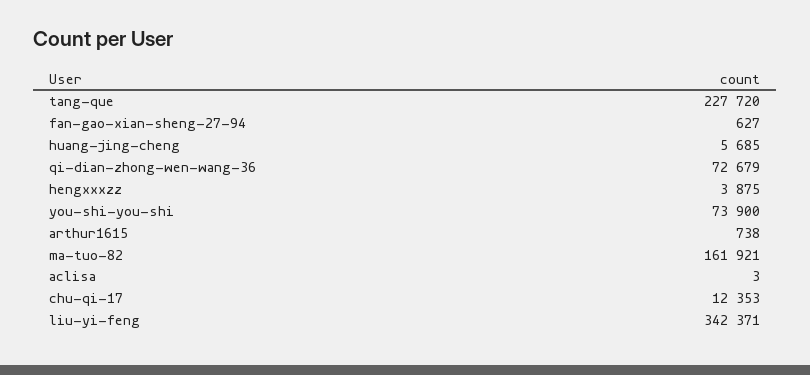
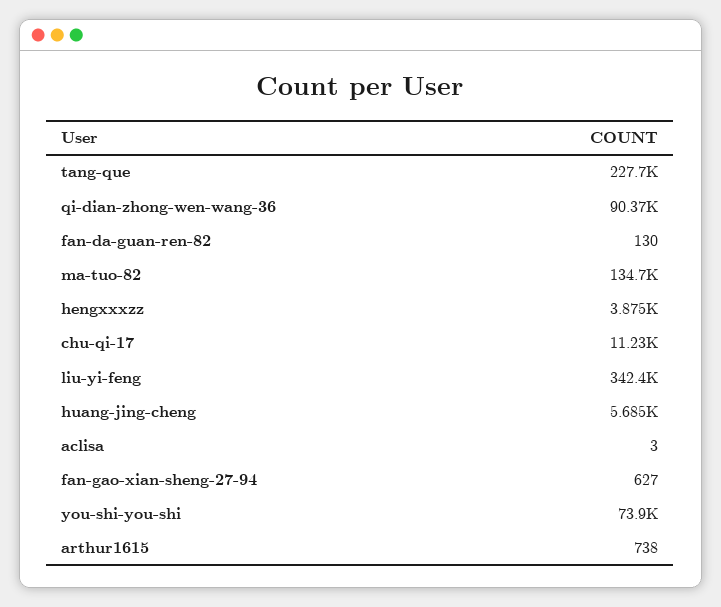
  {
    "tang-que": 227720,
    "fan-gao-xian-sheng-27-94": 627,
    "huang-jing-cheng": 5685,
-   "qi-dian-zhong-wen-wang-36": 72679,
+   "qi-dian-zhong-wen-wang-36": 90370,
    "hengxxxzz": 3875,
    "you-shi-you-shi": 73900,
    "arthur1615": 738,
-   "ma-tuo-82": 161921,
+   "ma-tuo-82": 134700,
    "aclisa": 3,
-   "chu-qi-17": 12353,
+   "chu-qi-17": 11230,
-   "liu-yi-feng": 342371
+   "liu-yi-feng": 342371,
+   "fan-da-guan-ren-82": 130
  }

